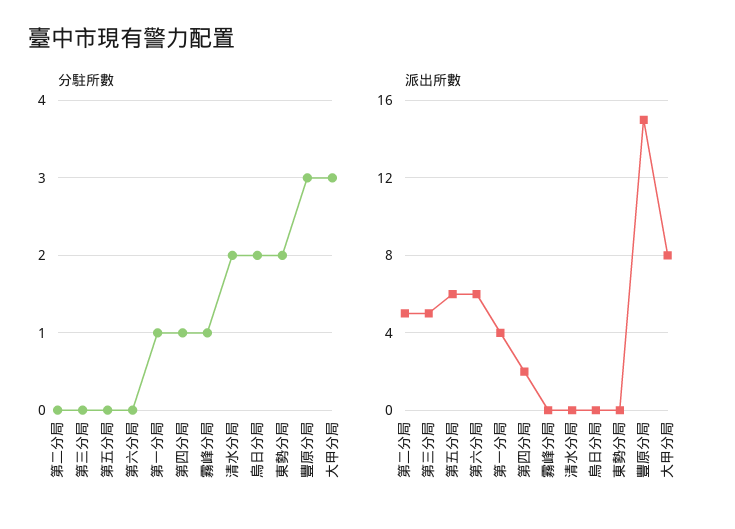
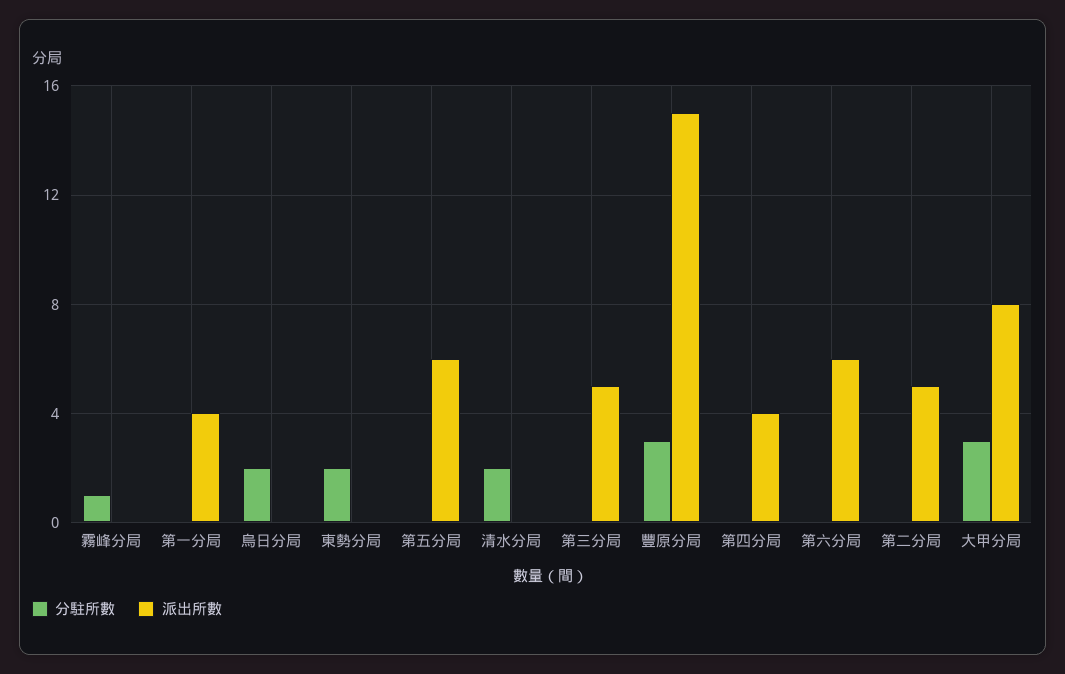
  {
    "分駐所數": {
      "第二分局": 0,
      "第三分局": 0,
      "第五分局": 0,
      "第六分局": 0,
-     "第一分局": 1,
+     "第一分局": 0,
-     "第四分局": 1,
+     "第四分局": 0,
      "霧峰分局": 1,
      "清水分局": 2,
      "烏日分局": 2,
      "東勢分局": 2,
      "豐原分局": 3,
      "大甲分局": 3
    },
    "派出所數": {
      "第二分局": 5,
      "第三分局": 5,
      "第五分局": 6,
      "第六分局": 6,
      "第一分局": 4,
-     "第四分局": 2,
+     "第四分局": 4,
      "霧峰分局": 0,
      "清水分局": 0,
      "烏日分局": 0,
      "東勢分局": 0,
      "豐原分局": 15,
      "大甲分局": 8
    }
  }

